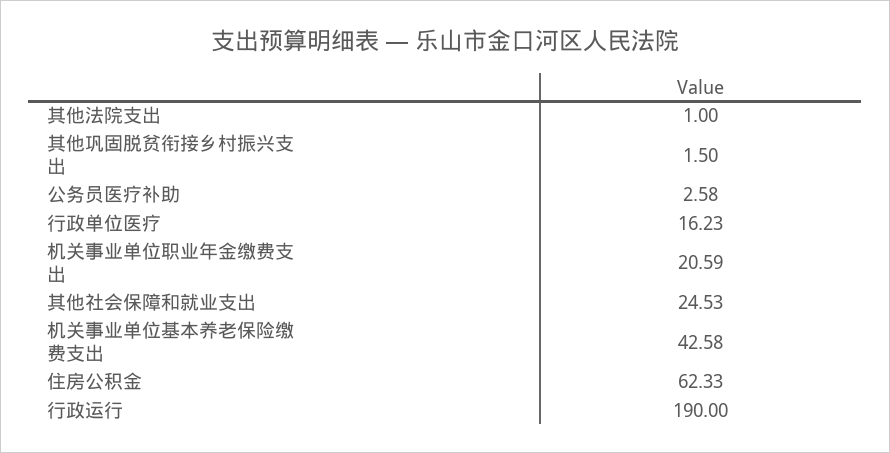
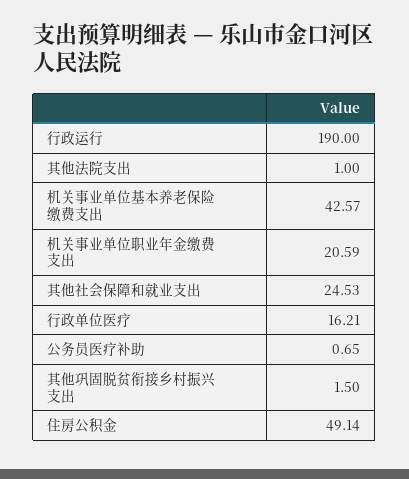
  {
    "其他法院支出": 1,
    "其他巩固脱贫衔接乡村振兴支出": 1.5,
-   "公务员医疗补助": 2.58,
+   "公务员医疗补助": 0.65,
-   "行政单位医疗": 16.23,
+   "行政单位医疗": 16.21,
    "机关事业单位职业年金缴费支出": 20.59,
    "其他社会保障和就业支出": 24.53,
-   "机关事业单位基本养老保险缴费支出": 42.58,
+   "机关事业单位基本养老保险缴费支出": 42.57,
-   "住房公积金": 62.33,
+   "住房公积金": 49.14,
    "行政运行": 190
  }

